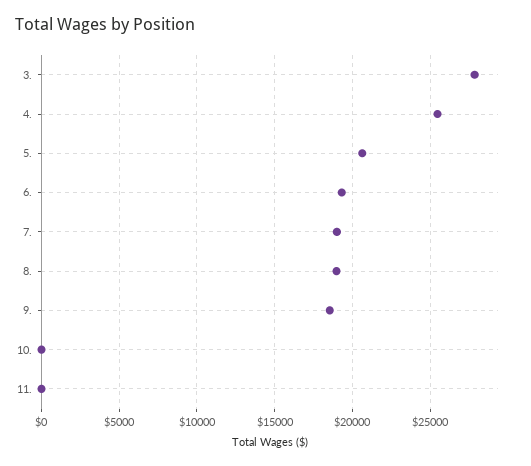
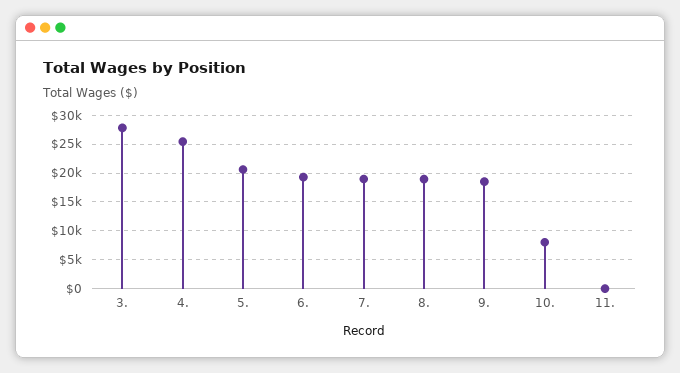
  {
    "3.": 28000,
    "4.": 25500,
    "5.": 20500,
    "6.": 19500,
    "7.": 19000,
    "8.": 19000,
    "9.": 18500,
-   "10.": 0,
+   "10.": 7500,
    "11.": 0
  }

